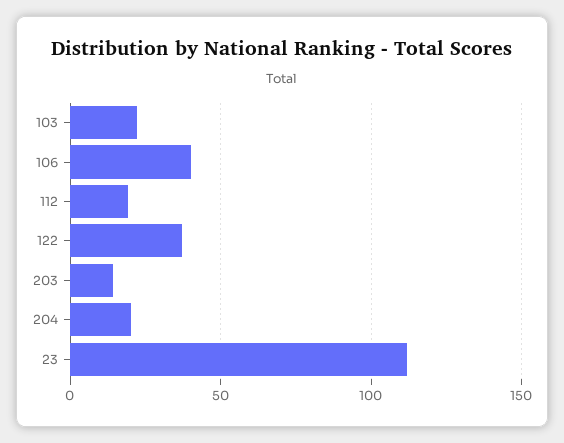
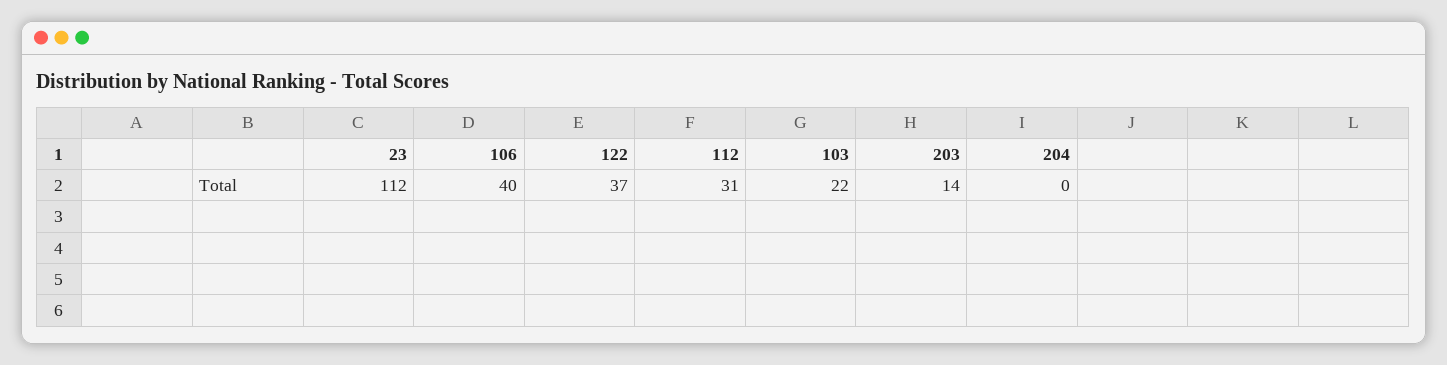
  {
    "103": 22,
    "106": 40,
-   "112": 20,
+   "112": 31,
    "122": 37,
    "203": 14,
-   "204": 20,
+   "204": 0,
    "23": 112
  }

